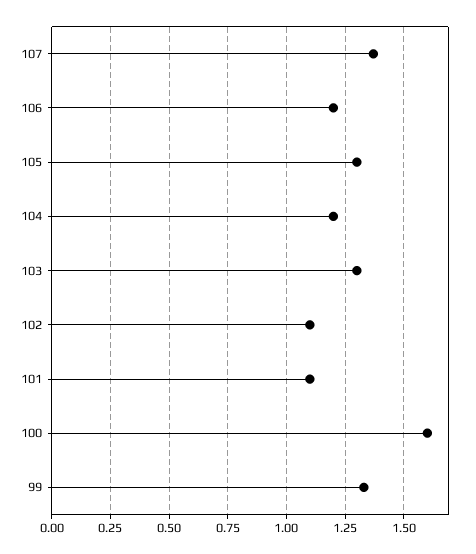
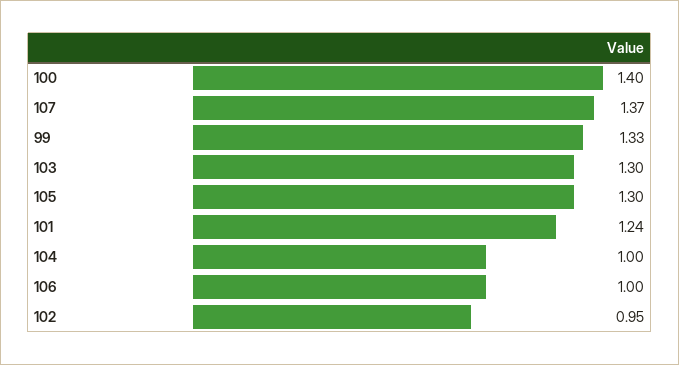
  {
    "107": 1.37,
-   "106": 1.2,
+   "106": 1,
    "105": 1.3,
-   "104": 1.2,
+   "104": 1,
    "103": 1.3,
-   "102": 1.1,
+   "102": 0.95,
-   "101": 1.1,
+   "101": 1.24,
-   "100": 1.6,
+   "100": 1.4,
    "99": 1.33
  }

